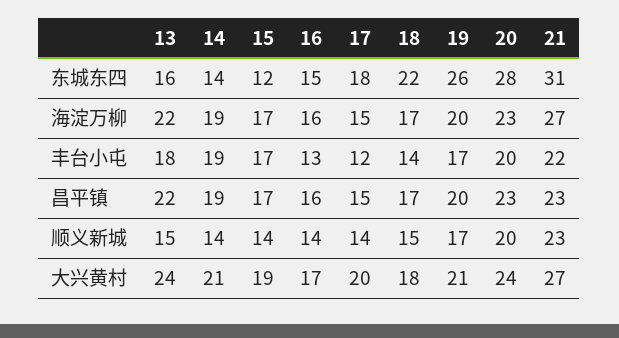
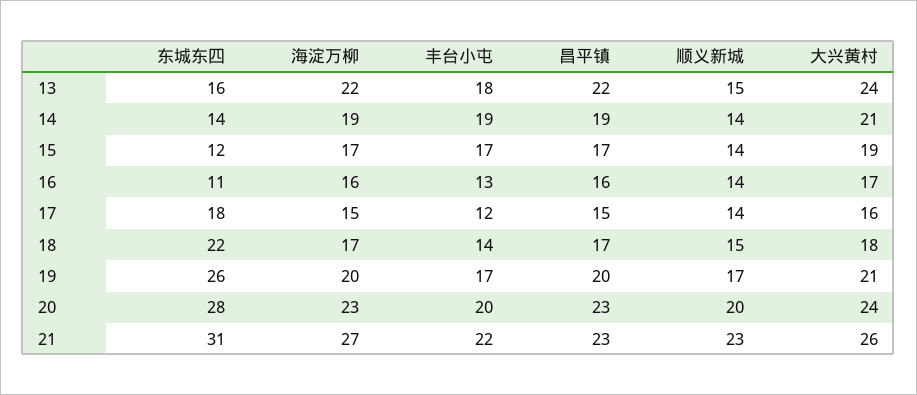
  {
    "13": {
      "东城东四": 16,
      "海淀万柳": 22,
      "丰台小屯": 18,
      "昌平镇": 22,
      "顺义新城": 15,
      "大兴黄村": 24
    },
    "14": {
      "东城东四": 14,
      "海淀万柳": 19,
      "丰台小屯": 19,
      "昌平镇": 19,
      "顺义新城": 14,
      "大兴黄村": 21
    },
    "15": {
      "东城东四": 12,
      "海淀万柳": 17,
      "丰台小屯": 17,
      "昌平镇": 17,
      "顺义新城": 14,
      "大兴黄村": 19
    },
    "16": {
-     "东城东四": 15,
+     "东城东四": 11,
      "海淀万柳": 16,
      "丰台小屯": 13,
      "昌平镇": 16,
      "顺义新城": 14,
      "大兴黄村": 17
    },
    "17": {
      "东城东四": 18,
      "海淀万柳": 15,
      "丰台小屯": 12,
      "昌平镇": 15,
      "顺义新城": 14,
-     "大兴黄村": 20
+     "大兴黄村": 16
    },
    "18": {
      "东城东四": 22,
      "海淀万柳": 17,
      "丰台小屯": 14,
      "昌平镇": 17,
      "顺义新城": 15,
      "大兴黄村": 18
    },
    "19": {
      "东城东四": 26,
      "海淀万柳": 20,
      "丰台小屯": 17,
      "昌平镇": 20,
      "顺义新城": 17,
      "大兴黄村": 21
    },
    "20": {
      "东城东四": 28,
      "海淀万柳": 23,
      "丰台小屯": 20,
      "昌平镇": 23,
      "顺义新城": 20,
      "大兴黄村": 24
    },
    "21": {
      "东城东四": 31,
      "海淀万柳": 27,
      "丰台小屯": 22,
      "昌平镇": 23,
      "顺义新城": 23,
-     "大兴黄村": 27
+     "大兴黄村": 26
    }
  }

